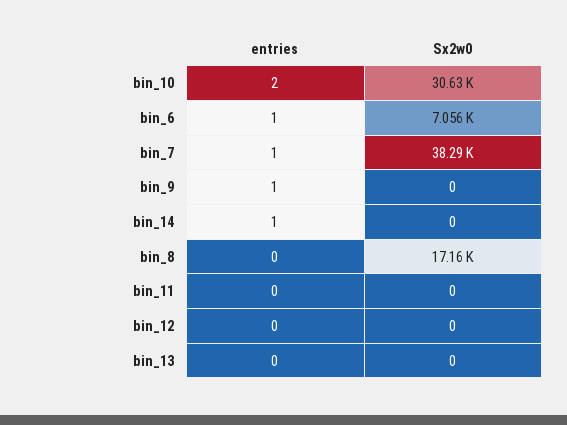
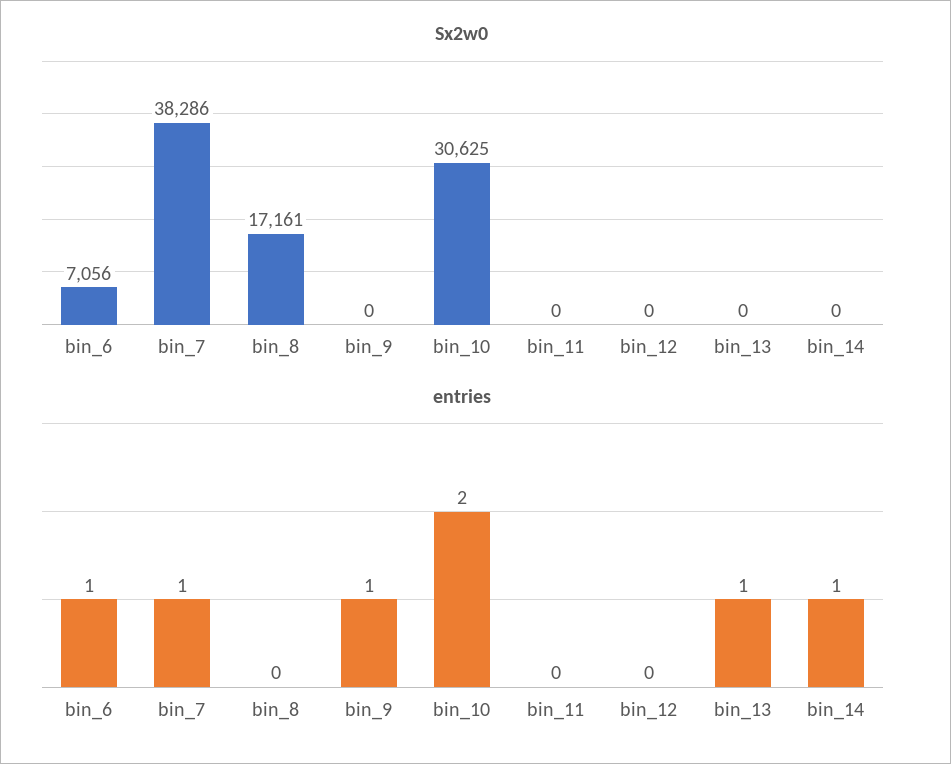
  {
    "entries": {
      "bin_10": 2,
      "bin_6": 1,
      "bin_7": 1,
      "bin_9": 1,
      "bin_14": 1,
      "bin_8": 0,
      "bin_11": 0,
      "bin_12": 0,
-     "bin_13": 0
+     "bin_13": 1
    },
    "Sx2w0": {
      "bin_10": 30625,
      "bin_6": 7056,
      "bin_7": 38286,
      "bin_9": 0,
      "bin_14": 0,
      "bin_8": 17161,
      "bin_11": 0,
      "bin_12": 0,
      "bin_13": 0
    }
  }

